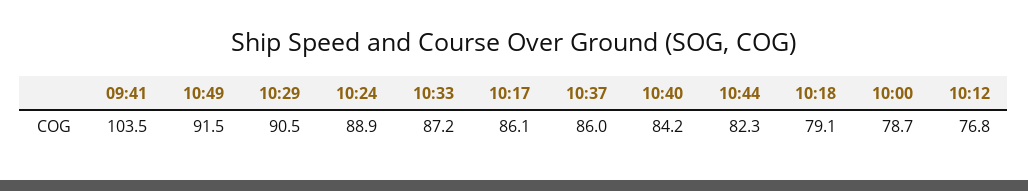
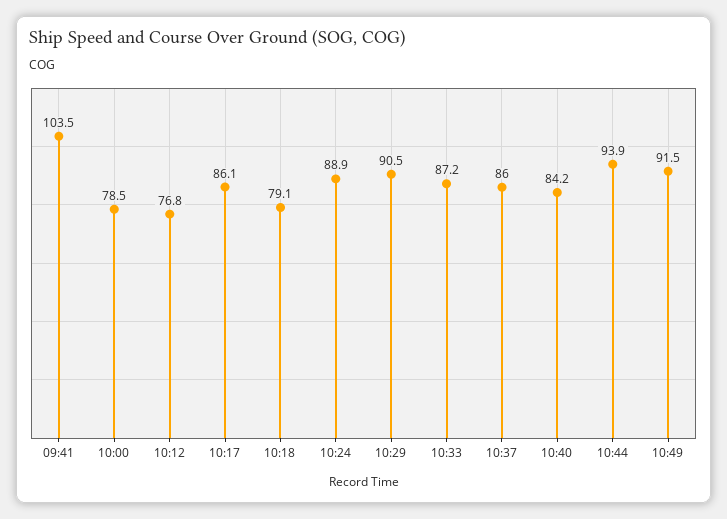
  {
    "09:41": 103.5,
    "10:49": 91.5,
    "10:29": 90.5,
    "10:24": 88.9,
    "10:33": 87.2,
    "10:17": 86.1,
    "10:37": 86,
    "10:40": 84.2,
-   "10:44": 82.3,
+   "10:44": 93.9,
    "10:18": 79.1,
-   "10:00": 78.7,
+   "10:00": 78.5,
    "10:12": 76.8
  }

